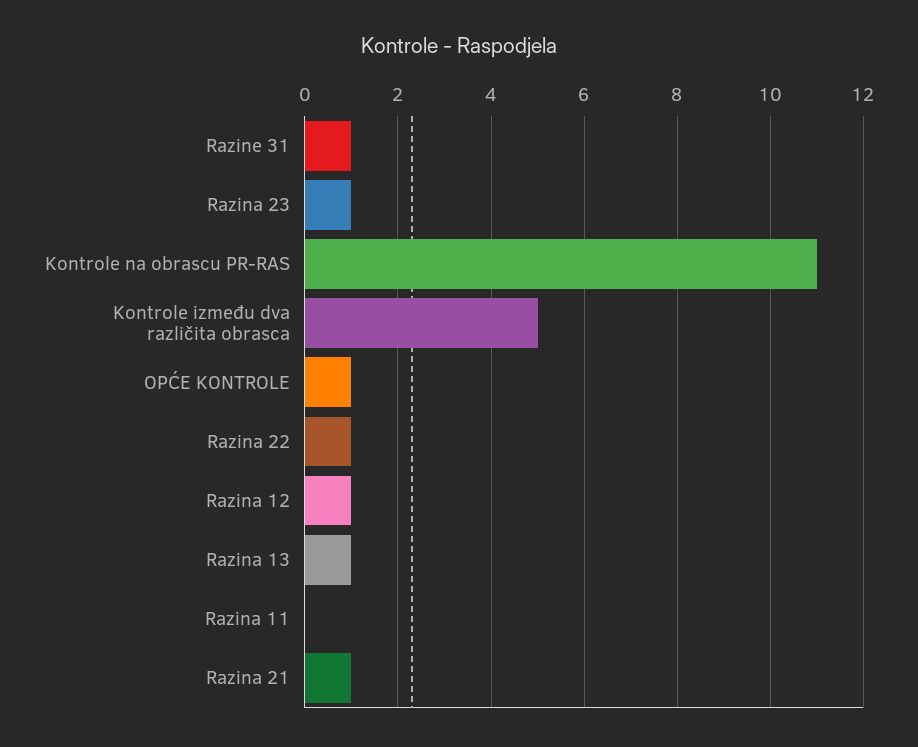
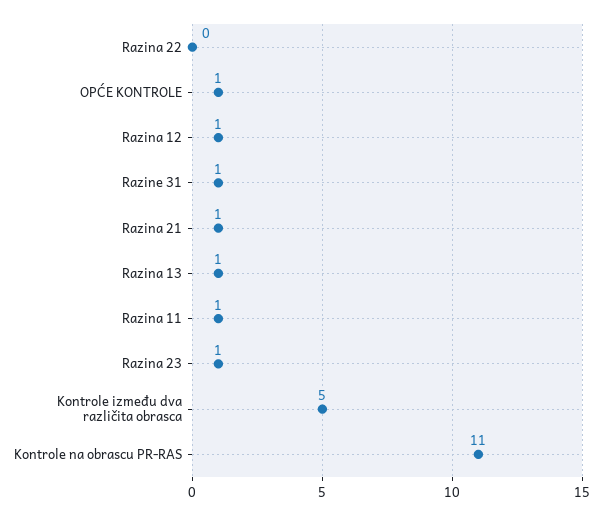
  {
    "Razine 31": 1,
    "Razina 23": 1,
    "Kontrole na obrascu PR-RAS": 11,
    "Kontrole između dva različita obrasca": 5,
    "OPĆE KONTROLE": 1,
-   "Razina 22": 1,
+   "Razina 22": 0,
    "Razina 12": 1,
    "Razina 13": 1,
-   "Razina 11": 0,
+   "Razina 11": 1,
    "Razina 21": 1
  }

